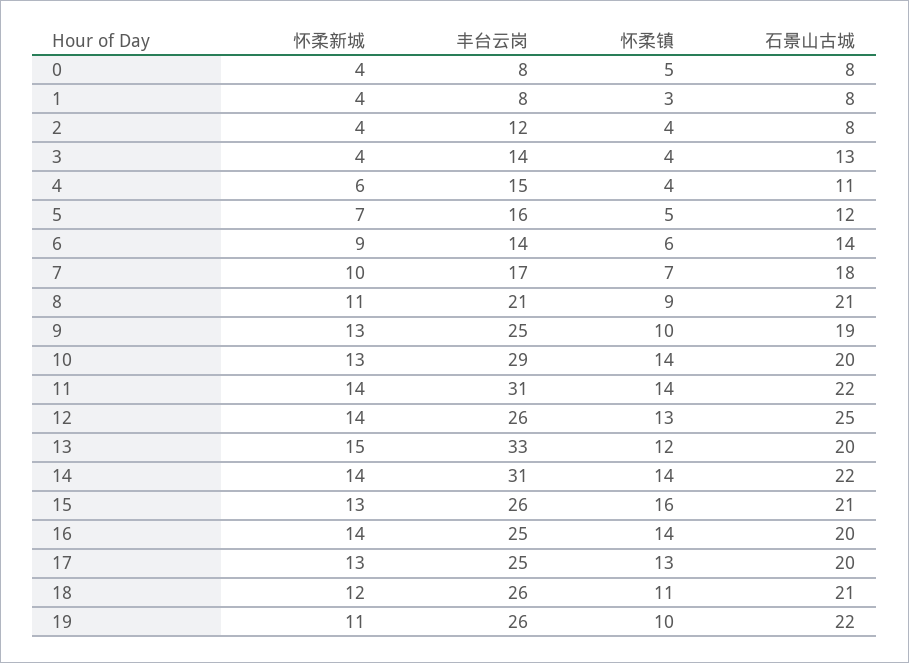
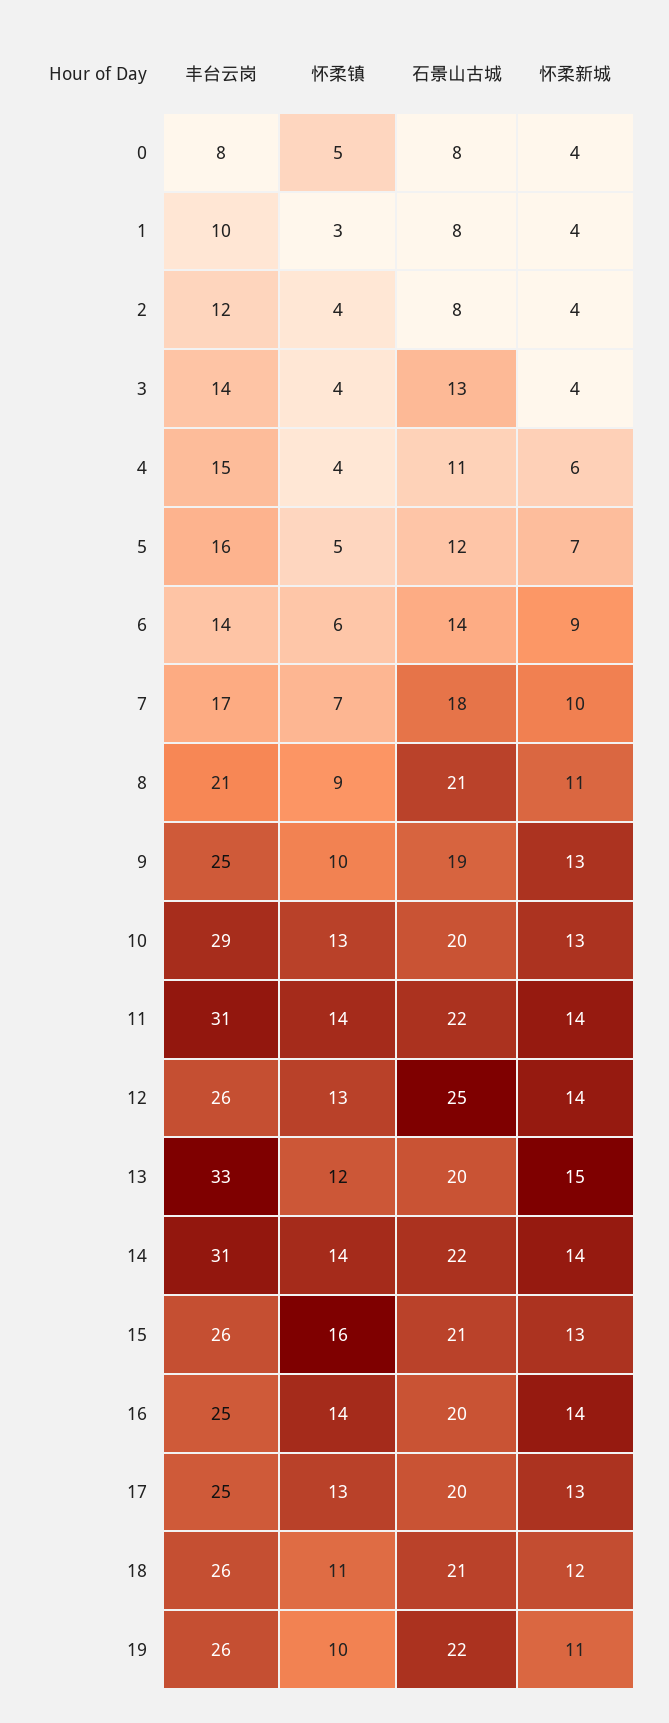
  {
    "怀柔新城": {
      "0": 4,
      "1": 4,
      "2": 4,
      "3": 4,
      "4": 6,
      "5": 7,
      "6": 9,
      "7": 10,
      "8": 11,
      "9": 13,
      "10": 13,
      "11": 14,
      "12": 14,
      "13": 15,
      "14": 14,
      "15": 13,
      "16": 14,
      "17": 13,
      "18": 12,
      "19": 11
    },
    "丰台云岗": {
      "0": 8,
-     "1": 8,
+     "1": 10,
      "2": 12,
      "3": 14,
      "4": 15,
      "5": 16,
      "6": 14,
      "7": 17,
      "8": 21,
      "9": 25,
      "10": 29,
      "11": 31,
      "12": 26,
      "13": 33,
      "14": 31,
      "15": 26,
      "16": 25,
      "17": 25,
      "18": 26,
      "19": 26
    },
    "怀柔镇": {
      "0": 5,
      "1": 3,
      "2": 4,
      "3": 4,
      "4": 4,
      "5": 5,
      "6": 6,
      "7": 7,
      "8": 9,
      "9": 10,
-     "10": 14,
+     "10": 13,
      "11": 14,
      "12": 13,
      "13": 12,
      "14": 14,
      "15": 16,
      "16": 14,
      "17": 13,
      "18": 11,
      "19": 10
    },
    "石景山古城": {
      "0": 8,
      "1": 8,
      "2": 8,
      "3": 13,
      "4": 11,
      "5": 12,
      "6": 14,
      "7": 18,
      "8": 21,
      "9": 19,
      "10": 20,
      "11": 22,
      "12": 25,
      "13": 20,
      "14": 22,
      "15": 21,
      "16": 20,
      "17": 20,
      "18": 21,
      "19": 22
    }
  }

